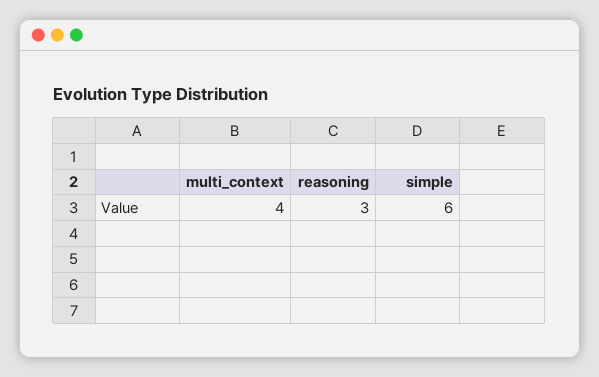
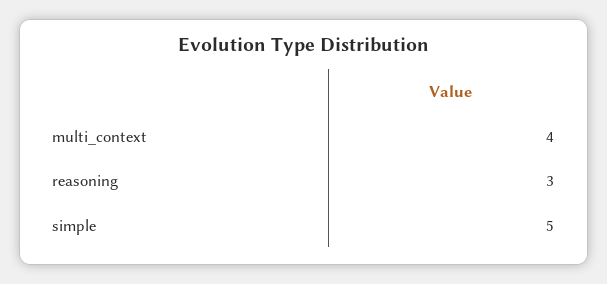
  {
    "multi_context": 4,
    "reasoning": 3,
-   "simple": 6
+   "simple": 5
  }

